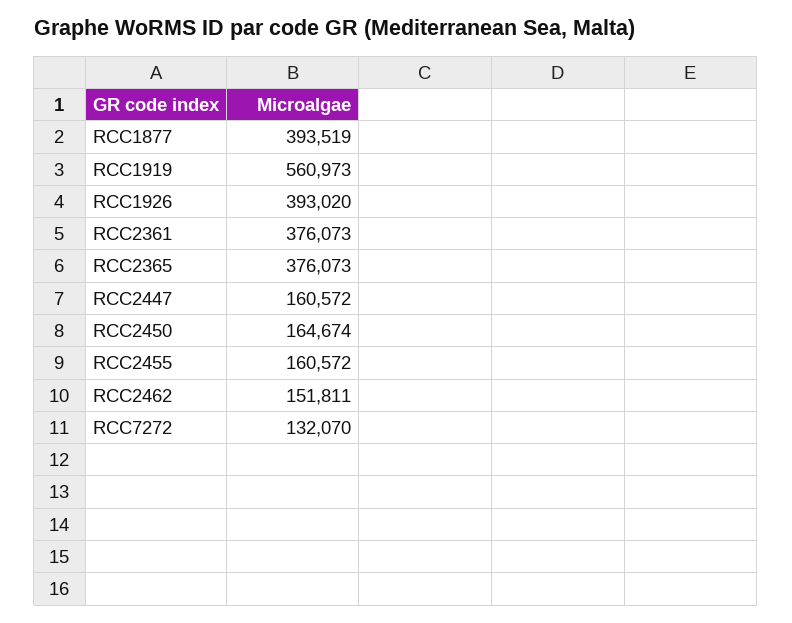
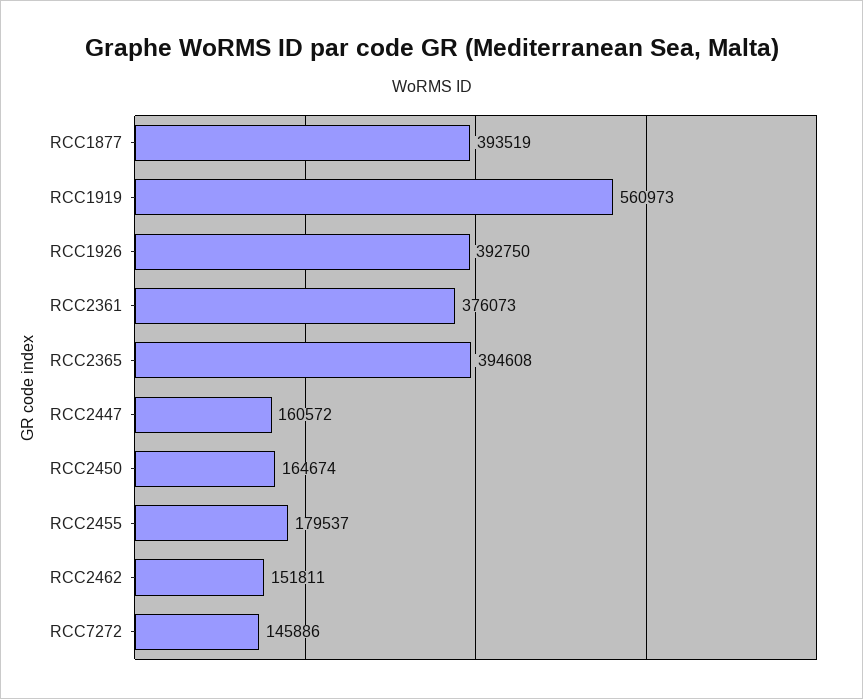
  {
    "RCC1877": 393519,
    "RCC1919": 560973,
-   "RCC1926": 393020,
+   "RCC1926": 392750,
    "RCC2361": 376073,
-   "RCC2365": 376073,
+   "RCC2365": 394608,
    "RCC2447": 160572,
    "RCC2450": 164674,
-   "RCC2455": 160572,
+   "RCC2455": 179537,
    "RCC2462": 151811,
-   "RCC7272": 132070
+   "RCC7272": 145886
  }

